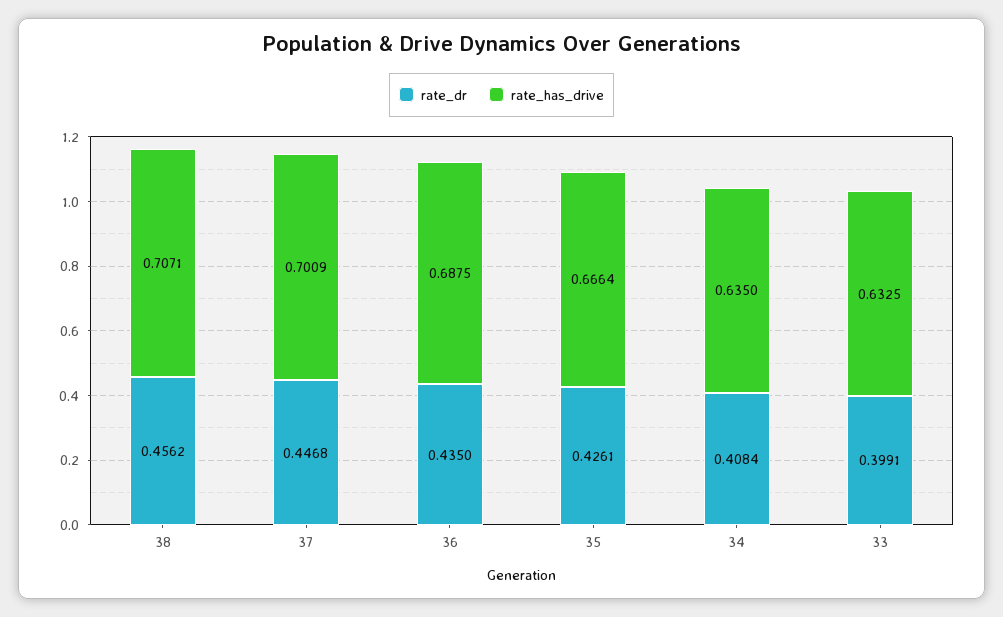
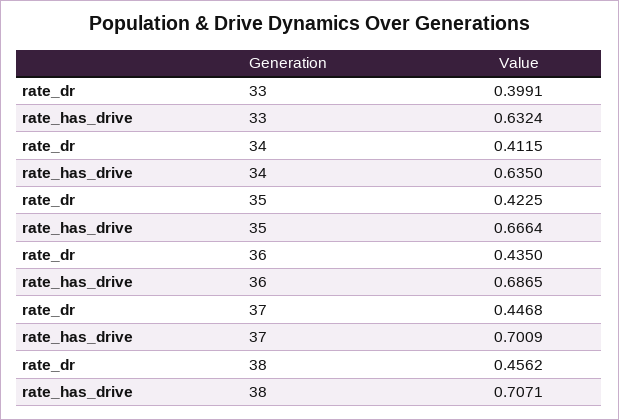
  {
    "rate_dr": {
      "38": 0.4562,
      "37": 0.4468,
      "36": 0.435,
-     "35": 0.4261,
+     "35": 0.4225,
-     "34": 0.4084,
+     "34": 0.4115,
      "33": 0.3991
    },
    "rate_has_drive": {
      "38": 0.7071,
      "37": 0.7009,
-     "36": 0.6875,
+     "36": 0.6865,
      "35": 0.6664,
      "34": 0.635,
-     "33": 0.6325
+     "33": 0.6324
    }
  }

